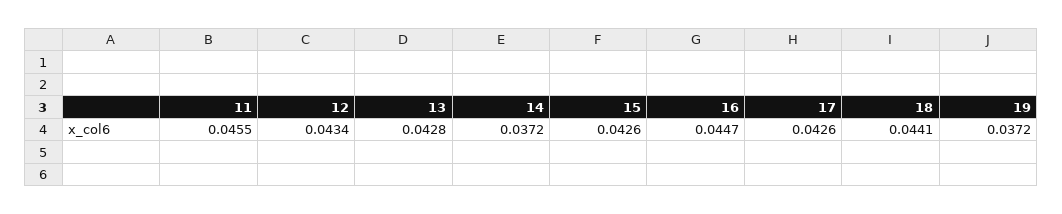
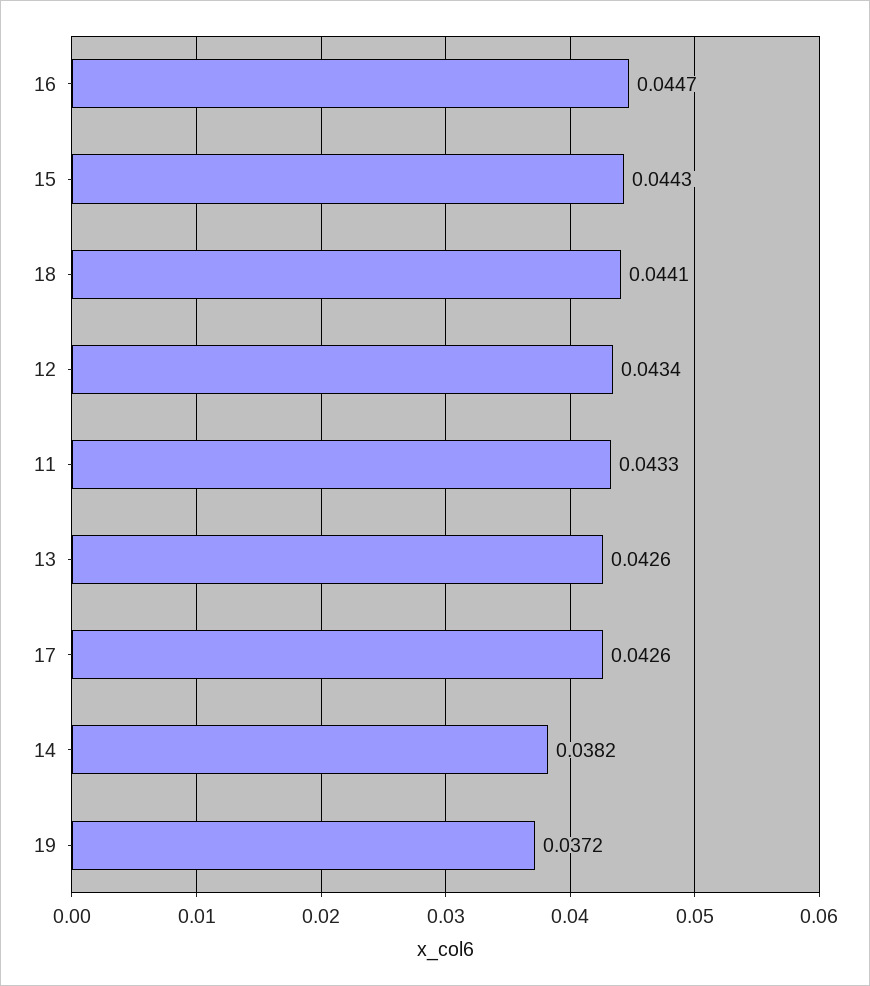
  {
-   "11": 0.0455,
+   "11": 0.0433,
    "12": 0.0434,
-   "13": 0.0428,
+   "13": 0.0426,
-   "14": 0.0372,
+   "14": 0.0382,
-   "15": 0.0426,
+   "15": 0.0443,
    "16": 0.0447,
    "17": 0.0426,
    "18": 0.0441,
    "19": 0.0372
  }

